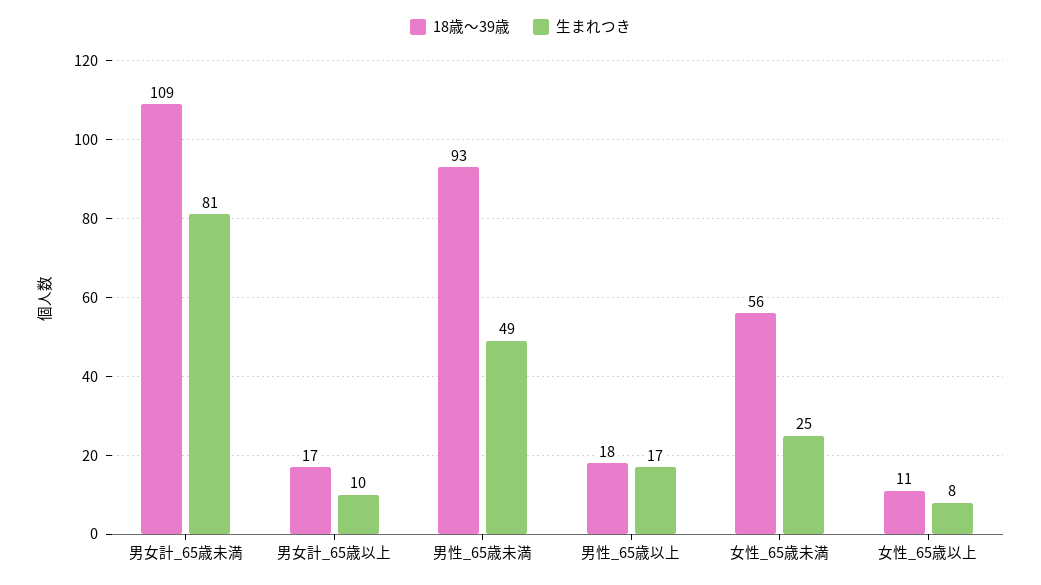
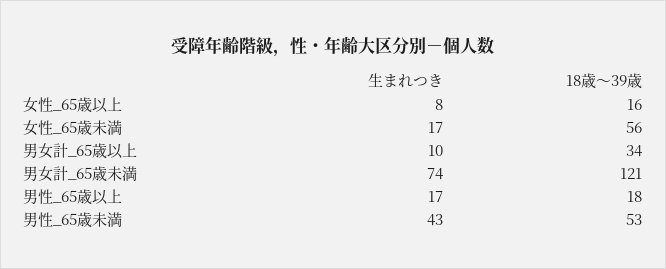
  {
    "18歳～39歳": {
-     "男女計_65歳未満": 109,
+     "男女計_65歳未満": 121,
-     "男女計_65歳以上": 17,
+     "男女計_65歳以上": 34,
-     "男性_65歳未満": 93,
+     "男性_65歳未満": 53,
      "男性_65歳以上": 18,
      "女性_65歳未満": 56,
-     "女性_65歳以上": 11
+     "女性_65歳以上": 16
    },
    "生まれつき": {
-     "男女計_65歳未満": 81,
+     "男女計_65歳未満": 74,
      "男女計_65歳以上": 10,
-     "男性_65歳未満": 49,
+     "男性_65歳未満": 43,
      "男性_65歳以上": 17,
-     "女性_65歳未満": 25,
+     "女性_65歳未満": 17,
      "女性_65歳以上": 8
    }
  }

